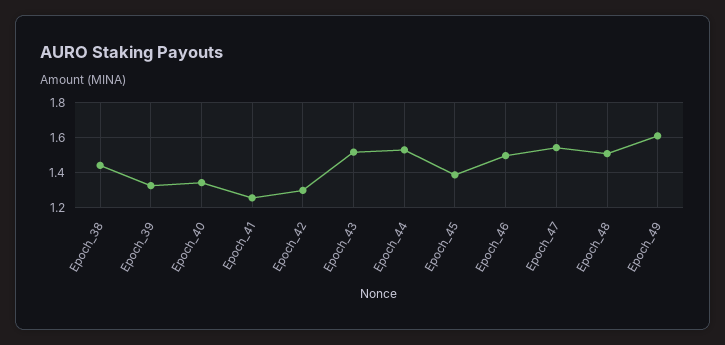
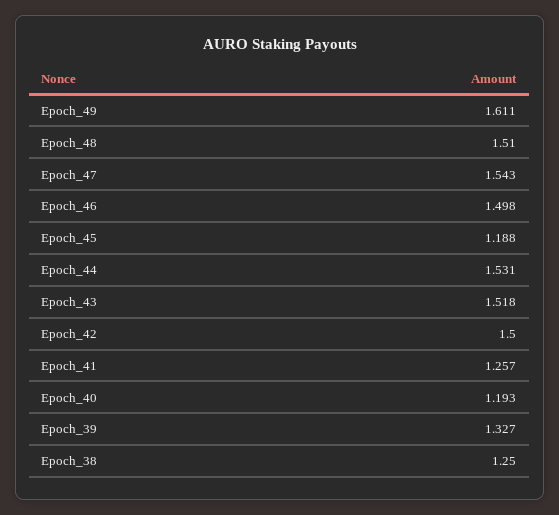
  {
-   "Epoch_38": 1.45,
+   "Epoch_38": 1.25,
    "Epoch_39": 1.327,
-   "Epoch_40": 1.35,
+   "Epoch_40": 1.193,
    "Epoch_41": 1.257,
-   "Epoch_42": 1.3,
+   "Epoch_42": 1.5,
    "Epoch_43": 1.518,
    "Epoch_44": 1.531,
-   "Epoch_45": 1.4,
+   "Epoch_45": 1.188,
    "Epoch_46": 1.498,
    "Epoch_47": 1.543,
    "Epoch_48": 1.51,
    "Epoch_49": 1.611
  }

